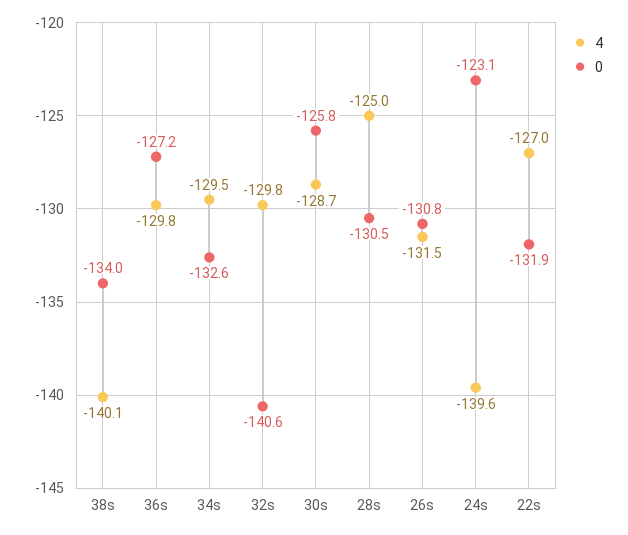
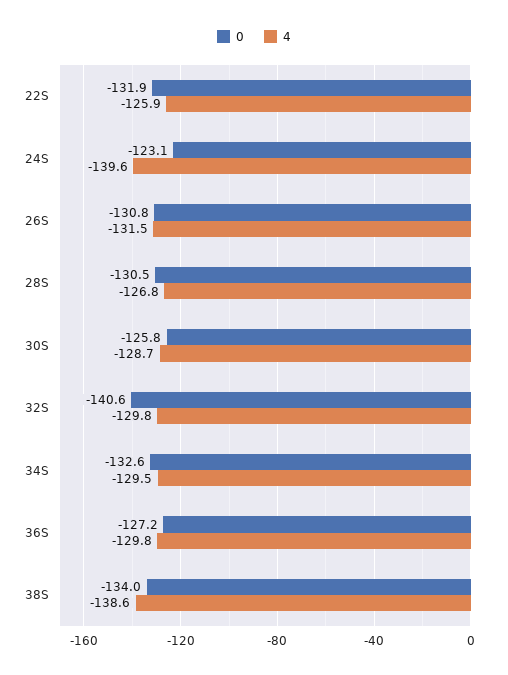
  {
    "4": {
-     "38s": -140.1,
+     "38s": -138.6,
      "36s": -129.8,
      "34s": -129.5,
      "32s": -129.8,
      "30s": -128.7,
-     "28s": -125,
+     "28s": -126.8,
      "26s": -131.5,
      "24s": -139.6,
-     "22s": -127
+     "22s": -125.9
    },
    "0": {
      "38s": -134,
      "36s": -127.2,
      "34s": -132.6,
      "32s": -140.6,
      "30s": -125.8,
      "28s": -130.5,
      "26s": -130.8,
      "24s": -123.1,
      "22s": -131.9
    }
  }

